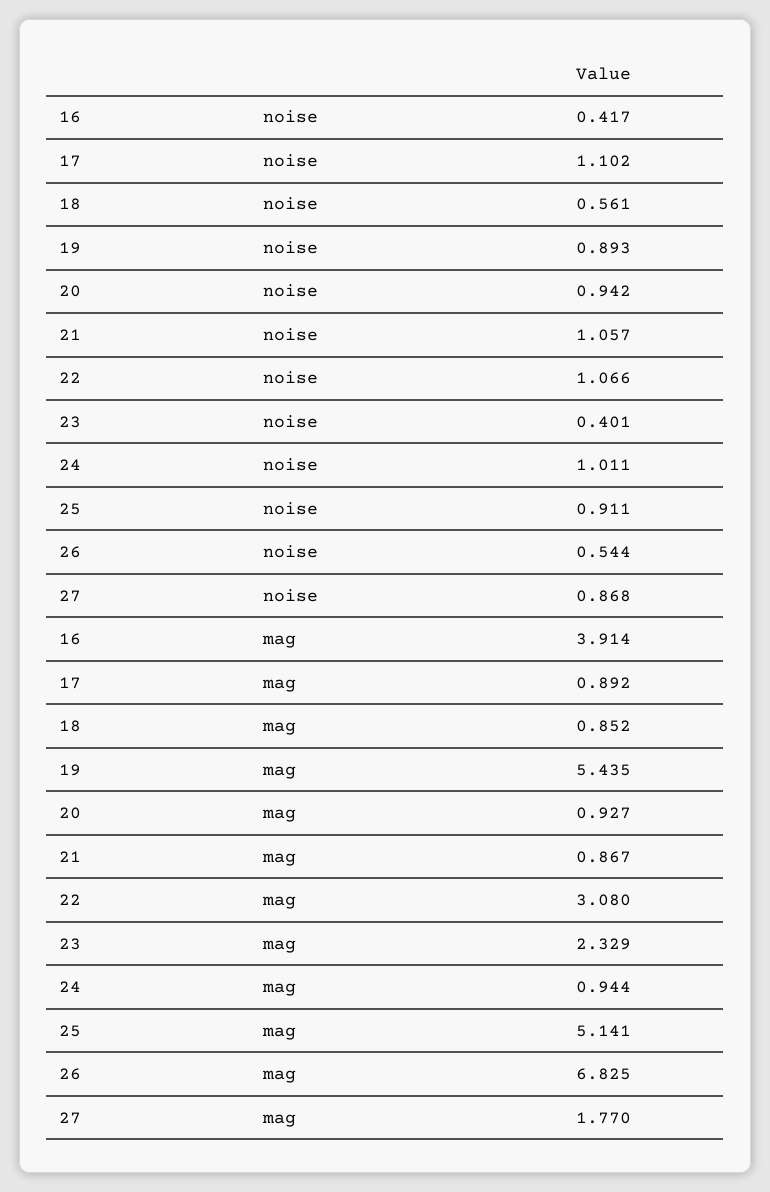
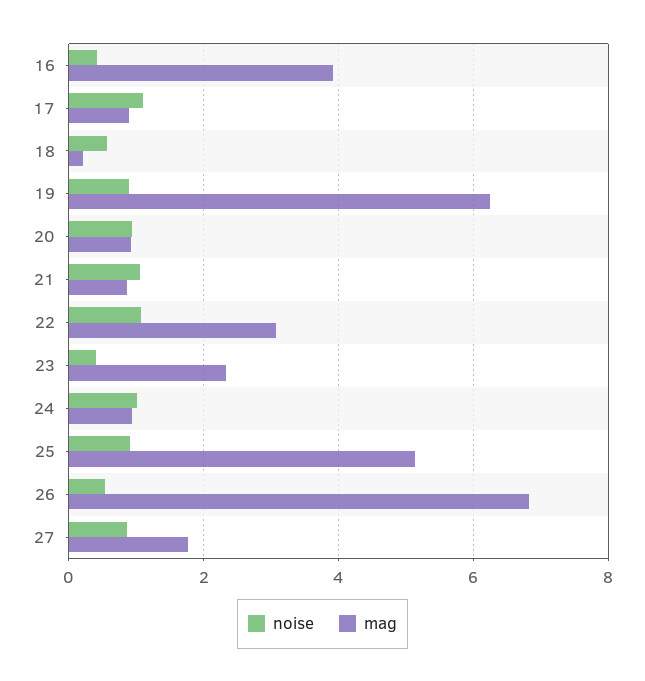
  {
    "noise": {
      "16": 0.417,
      "17": 1.102,
      "18": 0.561,
      "19": 0.893,
      "20": 0.942,
      "21": 1.057,
      "22": 1.066,
      "23": 0.401,
      "24": 1.011,
      "25": 0.911,
      "26": 0.544,
      "27": 0.868
    },
    "mag": {
      "16": 3.914,
      "17": 0.892,
-     "18": 0.852,
+     "18": 0.2,
-     "19": 5.435,
+     "19": 6.2,
      "20": 0.927,
      "21": 0.867,
      "22": 3.08,
      "23": 2.329,
      "24": 0.944,
      "25": 5.141,
      "26": 6.825,
      "27": 1.77
    }
  }

